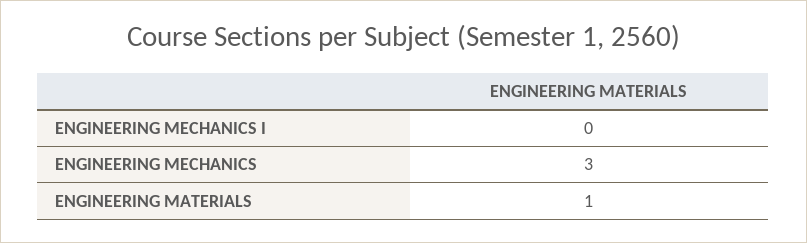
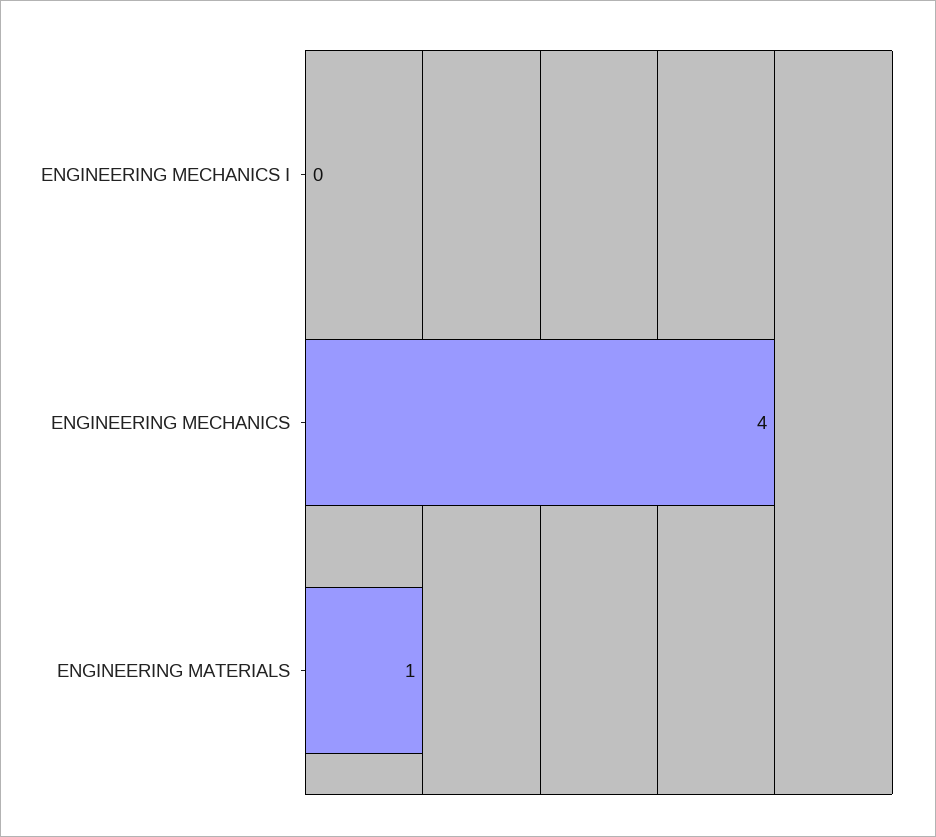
  {
    "ENGINEERING MECHANICS I": 0,
-   "ENGINEERING MECHANICS": 3,
+   "ENGINEERING MECHANICS": 4,
    "ENGINEERING MATERIALS": 1
  }

